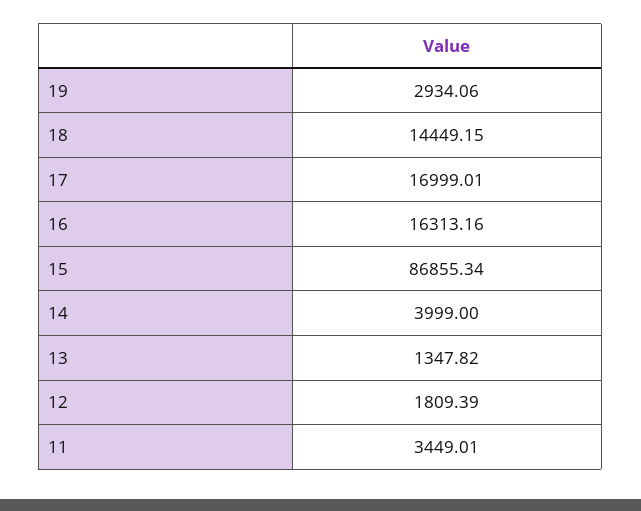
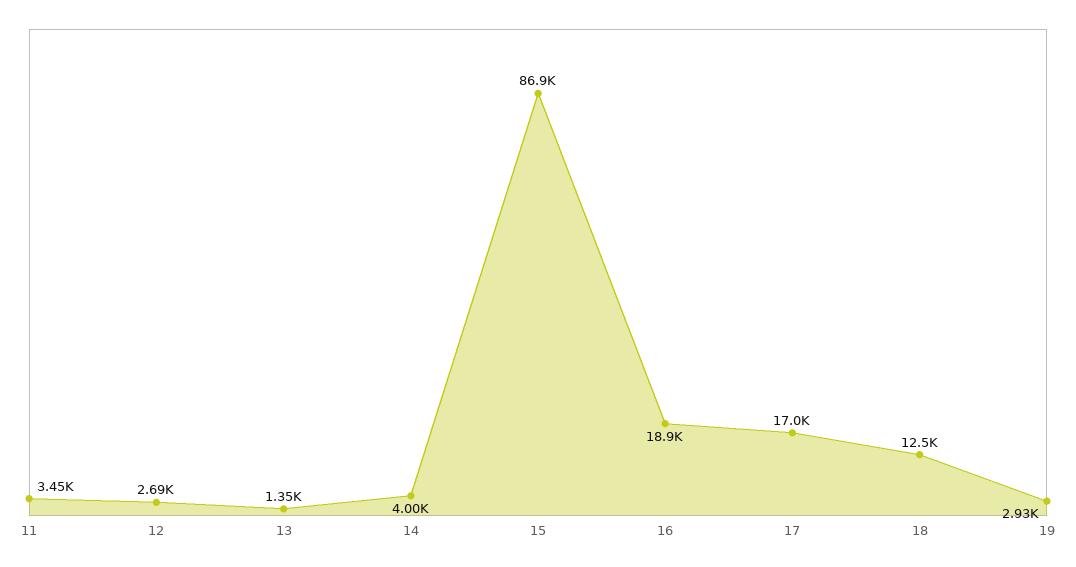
  {
    "19": 2934.06,
-   "18": 14449.15,
+   "18": 12500,
    "17": 16999.01,
-   "16": 16313.16,
+   "16": 18900,
    "15": 86855.34,
    "14": 3999,
    "13": 1347.82,
-   "12": 1809.39,
+   "12": 2690,
    "11": 3449.01
  }

